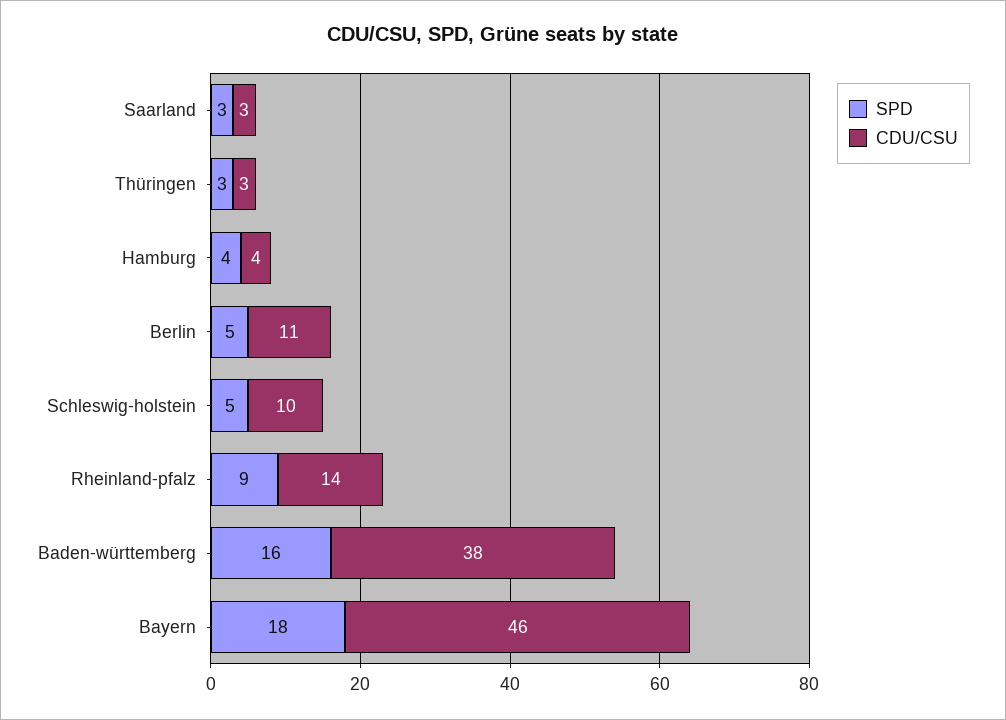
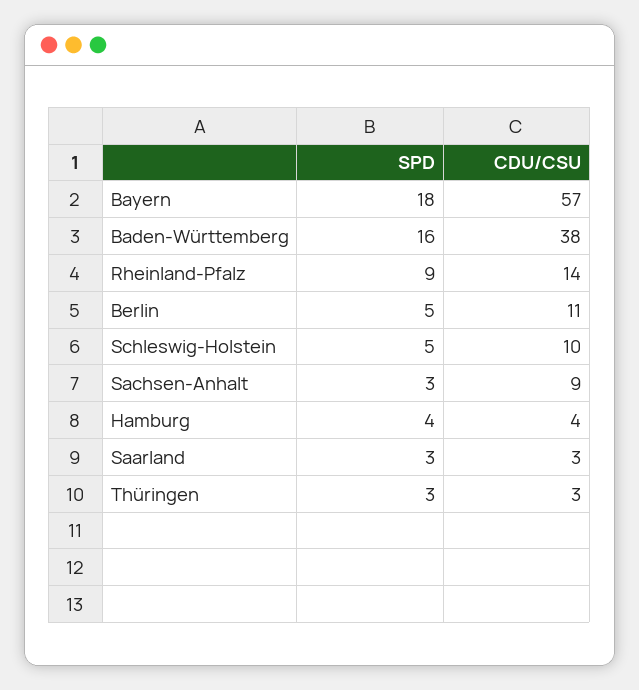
  {
    "SPD": {
      "Saarland": 3,
      "Thüringen": 3,
      "Hamburg": 4,
      "Berlin": 5,
      "Schleswig-holstein": 5,
      "Rheinland-pfalz": 9,
      "Baden-württemberg": 16,
-     "Bayern": 18
+     "Bayern": 18,
+     "Sachsen-Anhalt": 3
    },
    "CDU/CSU": {
      "Saarland": 3,
      "Thüringen": 3,
      "Hamburg": 4,
      "Berlin": 11,
      "Schleswig-holstein": 10,
      "Rheinland-pfalz": 14,
      "Baden-württemberg": 38,
-     "Bayern": 46
+     "Bayern": 57,
+     "Sachsen-Anhalt": 9
    }
  }

